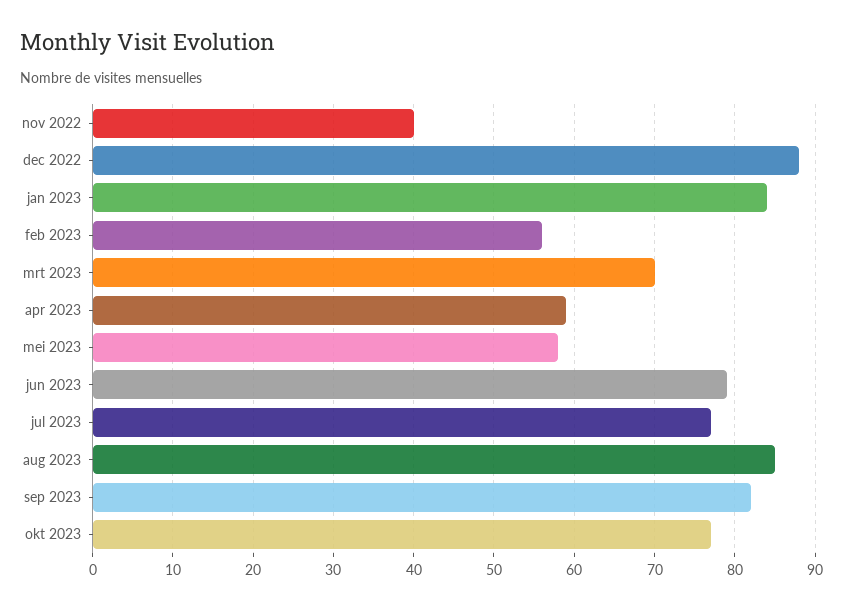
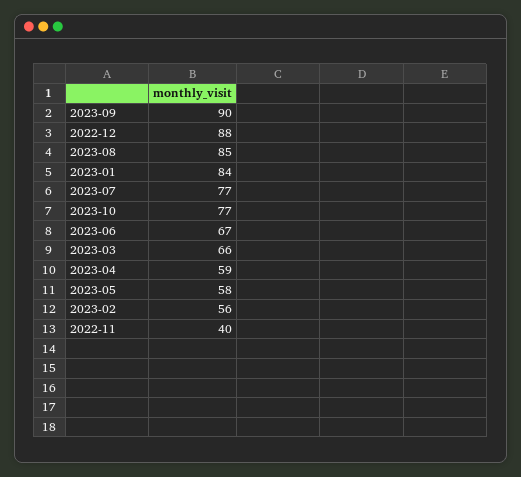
  {
    "nov 2022": 40,
    "dec 2022": 88,
    "jan 2023": 84,
    "feb 2023": 56,
-   "mrt 2023": 70,
+   "mrt 2023": 66,
    "apr 2023": 59,
    "mei 2023": 58,
-   "jun 2023": 79,
+   "jun 2023": 67,
    "jul 2023": 77,
    "aug 2023": 85,
-   "sep 2023": 82,
+   "sep 2023": 90,
    "okt 2023": 77
  }

